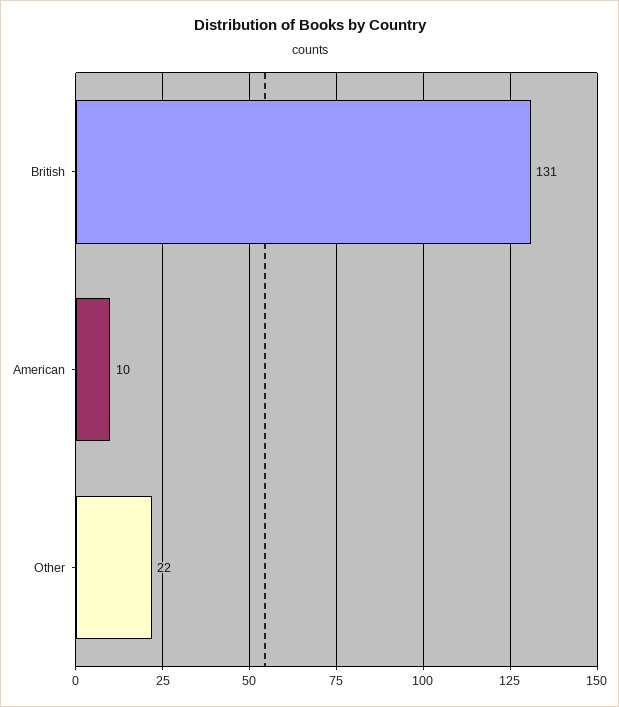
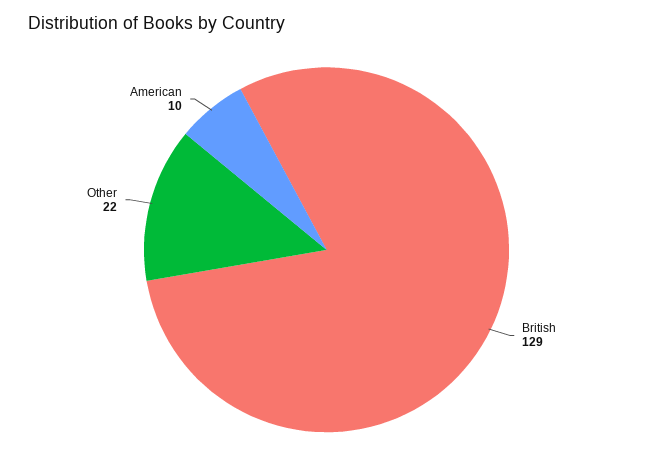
  {
-   "British": 131,
+   "British": 129,
    "American": 10,
    "Other": 22
  }

